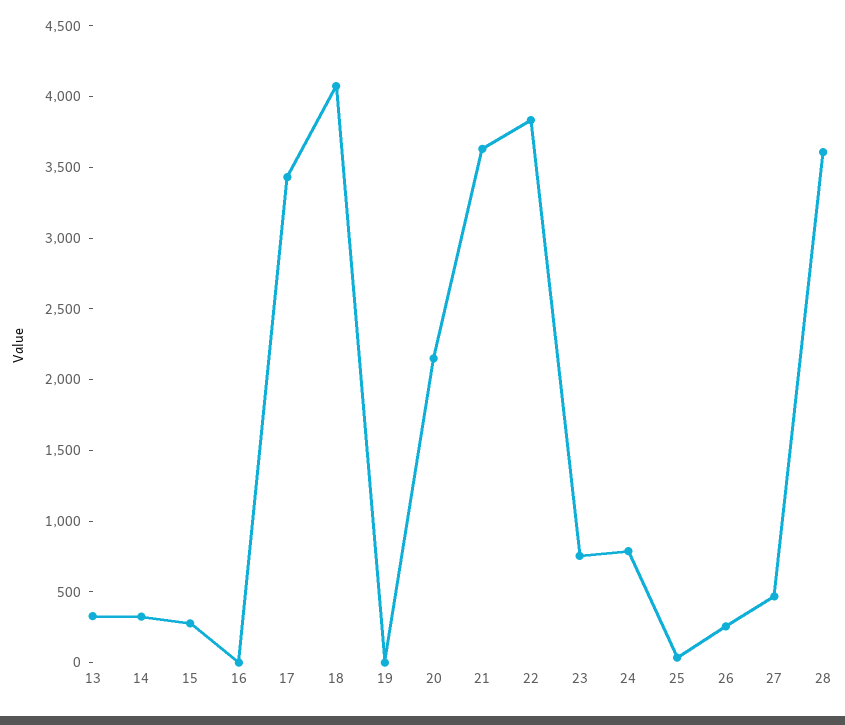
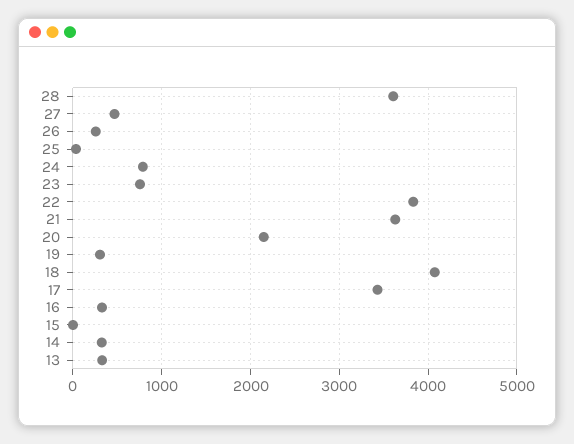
  {
    "13": 300,
    "14": 300,
-   "15": 300,
+   "15": 0,
-   "16": 0,
+   "16": 300,
    "17": 3400,
    "18": 4100,
-   "19": 0,
+   "19": 300,
    "20": 2200,
    "21": 3600,
    "22": 3800,
    "23": 800,
    "24": 800,
    "25": 0,
    "26": 300,
    "27": 500,
    "28": 3600
  }

